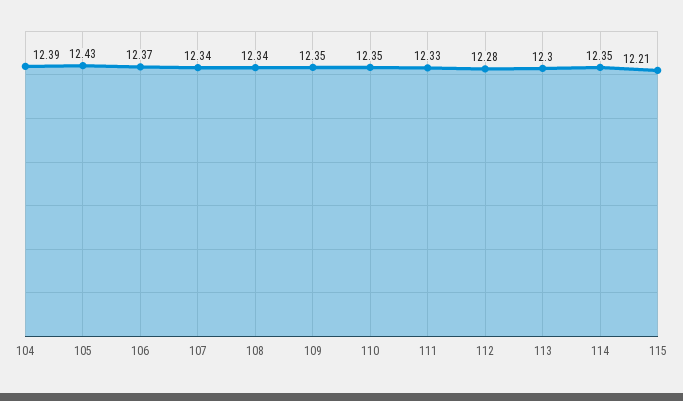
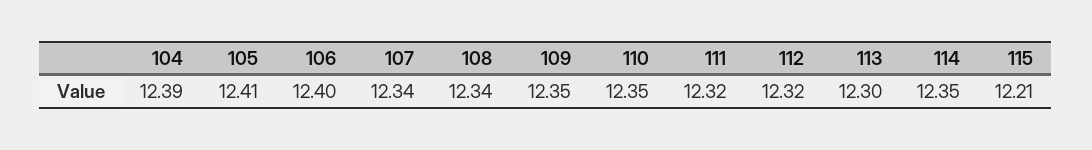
  {
    "104": 12.39,
-   "105": 12.43,
+   "105": 12.41,
-   "106": 12.37,
+   "106": 12.4,
    "107": 12.34,
    "108": 12.34,
    "109": 12.35,
    "110": 12.35,
-   "111": 12.33,
+   "111": 12.32,
-   "112": 12.28,
+   "112": 12.32,
    "113": 12.3,
    "114": 12.35,
    "115": 12.21
  }

